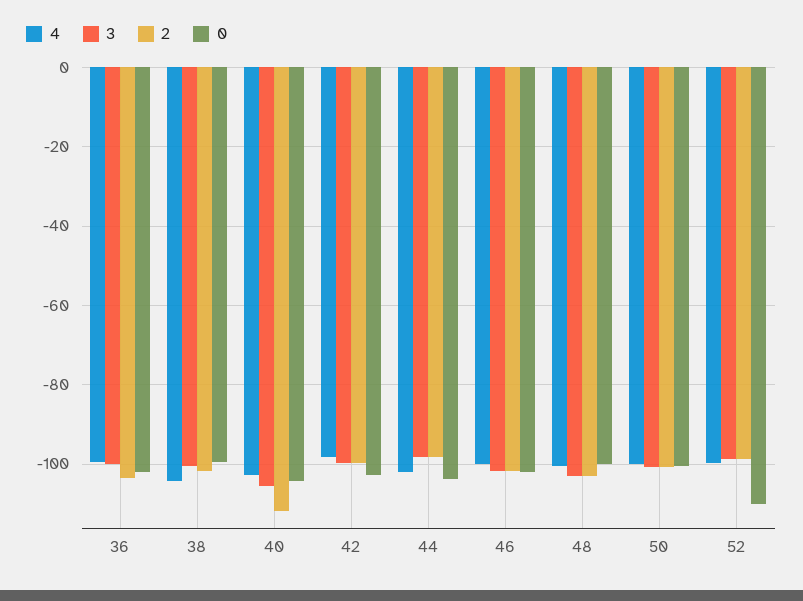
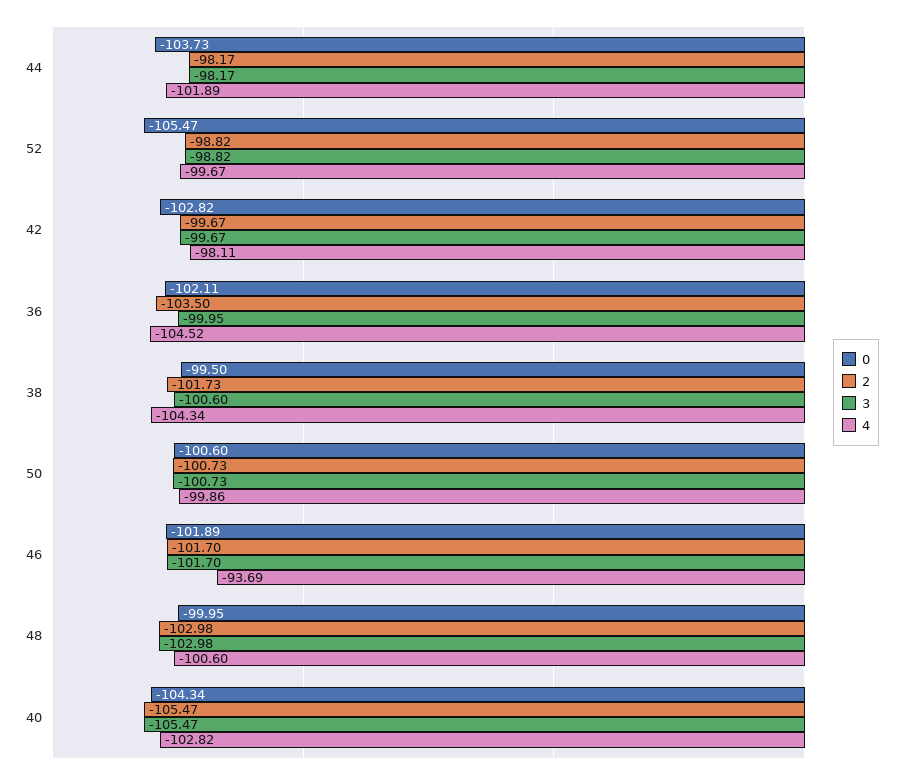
  {
    "4": {
-     "36": -100,
+     "36": -104.52,
      "38": -104.34,
      "40": -102.82,
      "42": -98.11,
      "44": -101.89,
-     "46": -100,
+     "46": -93.69,
      "48": -100.6,
      "50": -99.86,
      "52": -99.67
    },
    "3": {
      "36": -99.95,
      "38": -100.6,
      "40": -105.47,
      "42": -99.67,
      "44": -98.17,
      "46": -101.7,
      "48": -102.98,
      "50": -100.73,
      "52": -98.82
    },
    "2": {
      "36": -103.5,
      "38": -101.73,
-     "40": -112,
+     "40": -105.47,
      "42": -99.67,
      "44": -98.17,
      "46": -101.7,
      "48": -102.98,
      "50": -100.73,
      "52": -98.82
    },
    "0": {
      "36": -102.11,
      "38": -99.5,
      "40": -104.34,
      "42": -102.82,
      "44": -103.73,
      "46": -101.89,
      "48": -99.95,
      "50": -100.6,
-     "52": -110
+     "52": -105.47
    }
  }

